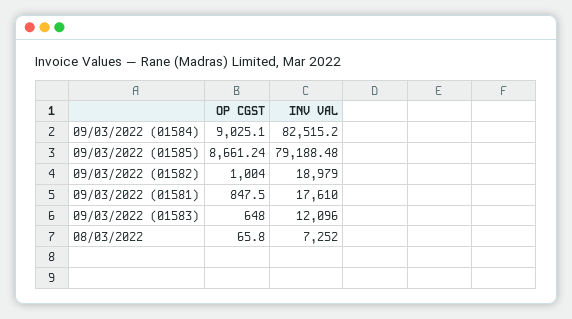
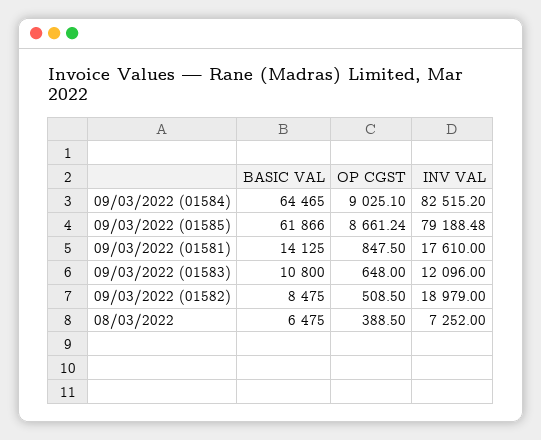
  {
    "OP CGST": {
      "09/03/2022 (01584)": 9025.1,
      "09/03/2022 (01585)": 8661.24,
-     "09/03/2022 (01582)": 1004,
+     "09/03/2022 (01582)": 508.5,
      "09/03/2022 (01581)": 847.5,
      "09/03/2022 (01583)": 648,
-     "08/03/2022": 65.8
+     "08/03/2022": 388.5
    },
    "INV VAL": {
      "09/03/2022 (01584)": 82515.2,
      "09/03/2022 (01585)": 79188.48,
      "09/03/2022 (01582)": 18979,
      "09/03/2022 (01581)": 17610,
      "09/03/2022 (01583)": 12096,
      "08/03/2022": 7252
-   }
+   },
+   "BASIC VAL": {
+     "09/03/2022 (01584)": 64465,
+     "09/03/2022 (01585)": 61866,
+     "09/03/2022 (01581)": 14125,
+     "09/03/2022 (01583)": 10800,
+     "09/03/2022 (01582)": 8475,
+     "08/03/2022": 6475
+   }
  }

